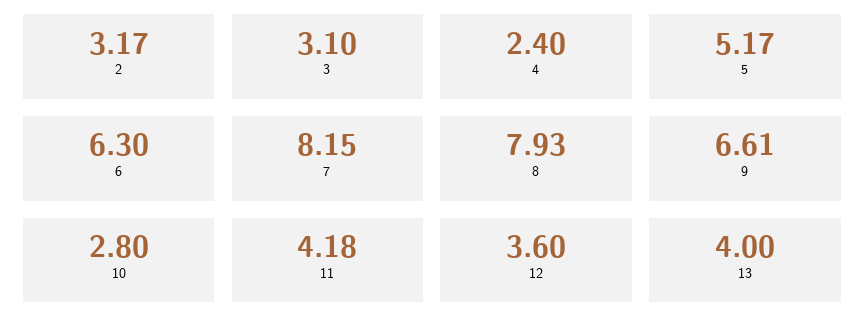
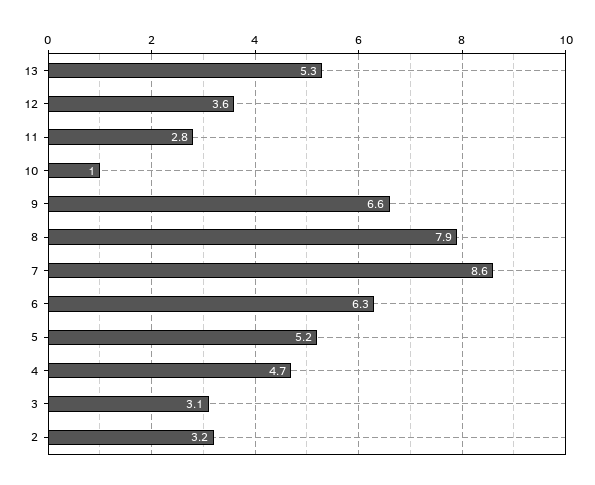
  {
    "2": 3.17,
    "3": 3.1,
-   "4": 2.4,
+   "4": 4.7,
    "5": 5.17,
    "6": 6.3,
-   "7": 8.15,
+   "7": 8.6,
    "8": 7.93,
    "9": 6.61,
-   "10": 2.8,
+   "10": 1,
-   "11": 4.18,
+   "11": 2.8,
    "12": 3.6,
-   "13": 4
+   "13": 5.3
  }

